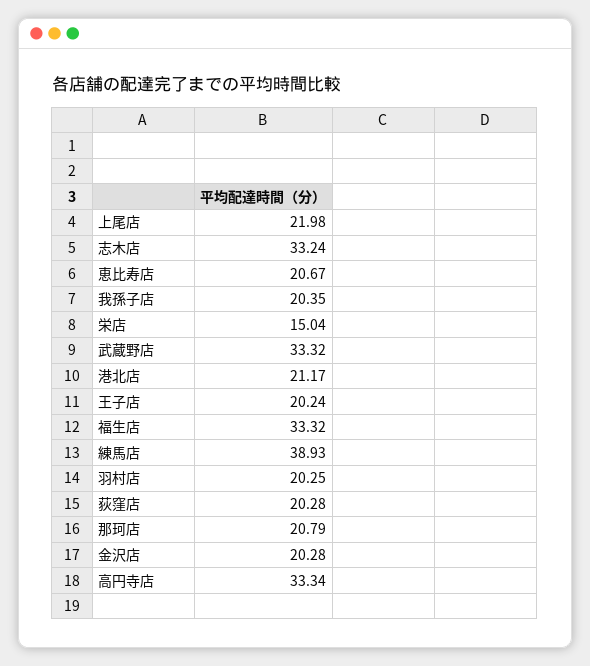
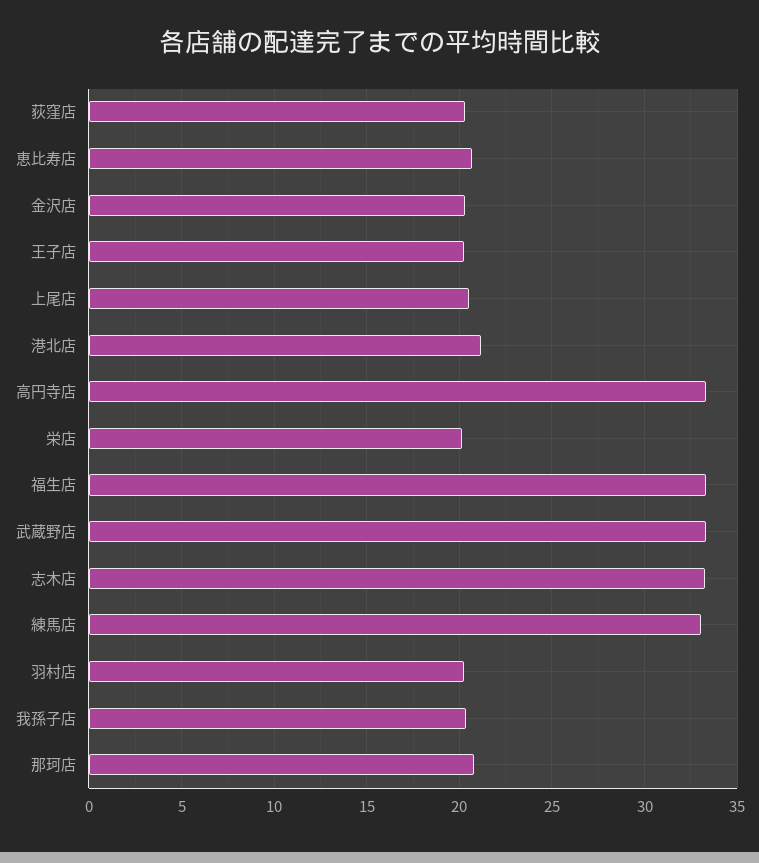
  {
-   "上尾店": 21.98,
+   "上尾店": 20.5,
    "志木店": 33.24,
    "恵比寿店": 20.67,
    "我孫子店": 20.35,
-   "栄店": 15.04,
+   "栄店": 20,
    "武蔵野店": 33.32,
    "港北店": 21.17,
    "王子店": 20.24,
    "福生店": 33.32,
-   "練馬店": 38.93,
+   "練馬店": 33,
    "羽村店": 20.25,
    "荻窪店": 20.28,
    "那珂店": 20.79,
    "金沢店": 20.28,
    "高円寺店": 33.34
  }

